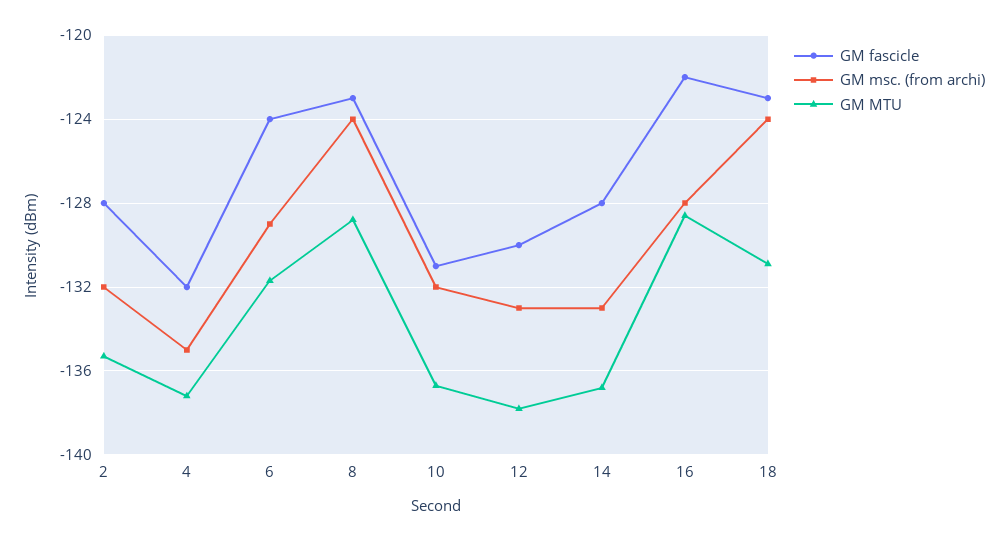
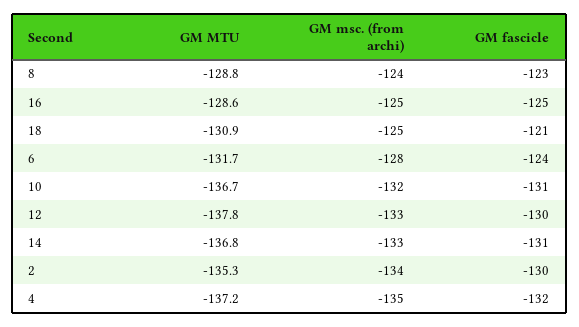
  {
    "GM fascicle": {
-     "2": -128,
+     "2": -130,
      "4": -132,
      "6": -124,
      "8": -123,
      "10": -131,
      "12": -130,
-     "14": -128,
+     "14": -131,
-     "16": -122,
+     "16": -125,
-     "18": -123
+     "18": -121
    },
    "GM msc. (from archi)": {
-     "2": -132,
+     "2": -134,
      "4": -135,
-     "6": -129,
+     "6": -128,
      "8": -124,
      "10": -132,
      "12": -133,
      "14": -133,
-     "16": -128,
+     "16": -125,
-     "18": -124
+     "18": -125
    },
    "GM MTU": {
      "2": -135.3,
      "4": -137.2,
      "6": -131.7,
      "8": -128.8,
      "10": -136.7,
      "12": -137.8,
      "14": -136.8,
      "16": -128.6,
      "18": -130.9
    }
  }

